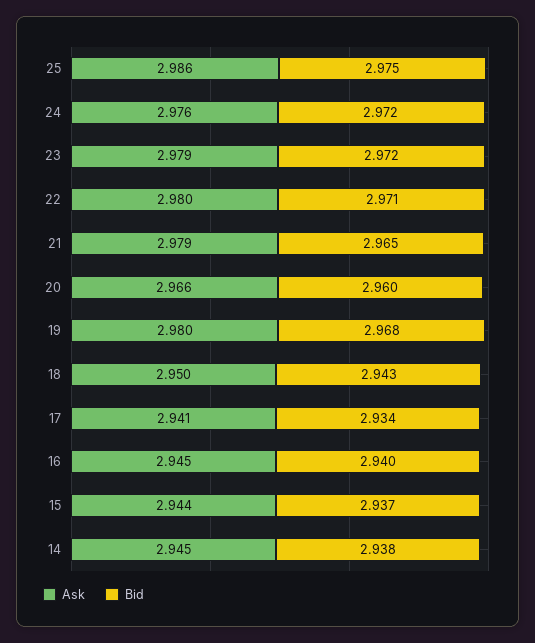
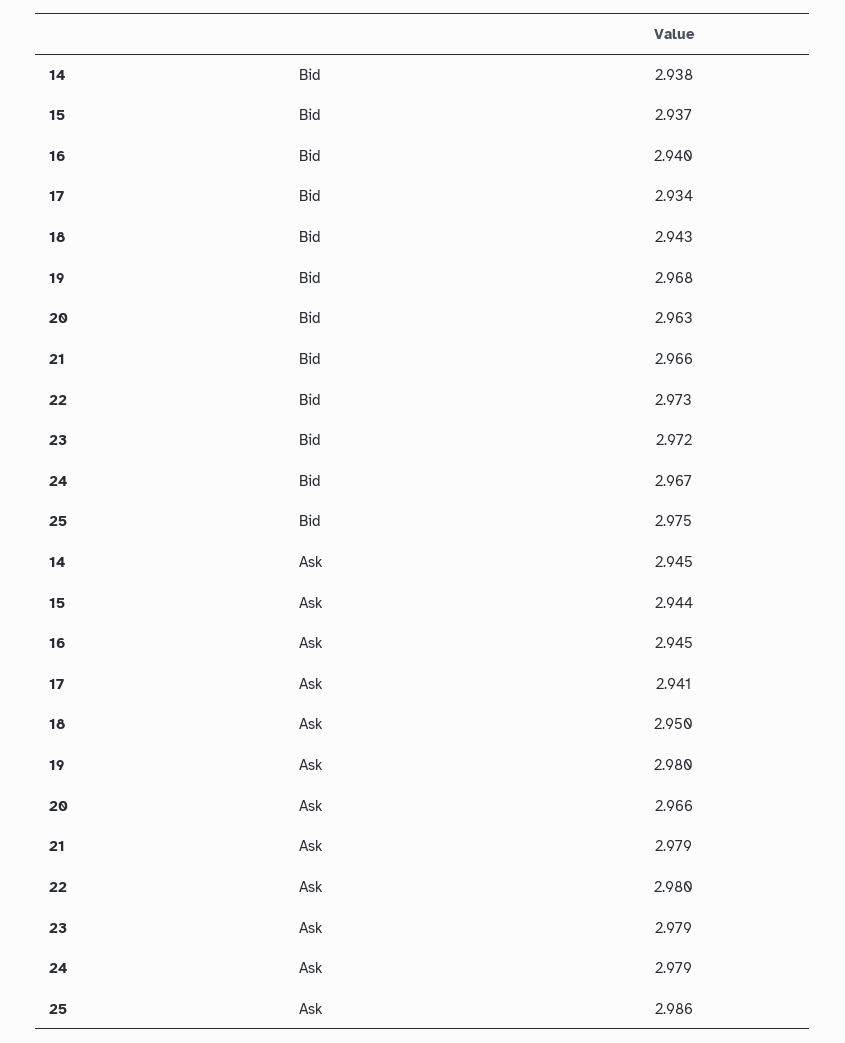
  {
    "Ask": {
      "25": 2.986,
-     "24": 2.976,
+     "24": 2.979,
      "23": 2.979,
      "22": 2.98,
      "21": 2.979,
      "20": 2.966,
      "19": 2.98,
      "18": 2.95,
      "17": 2.941,
      "16": 2.945,
      "15": 2.944,
      "14": 2.945
    },
    "Bid": {
      "25": 2.975,
-     "24": 2.972,
+     "24": 2.967,
      "23": 2.972,
-     "22": 2.971,
+     "22": 2.973,
-     "21": 2.965,
+     "21": 2.966,
-     "20": 2.96,
+     "20": 2.963,
      "19": 2.968,
      "18": 2.943,
      "17": 2.934,
      "16": 2.94,
      "15": 2.937,
      "14": 2.938
    }
  }

